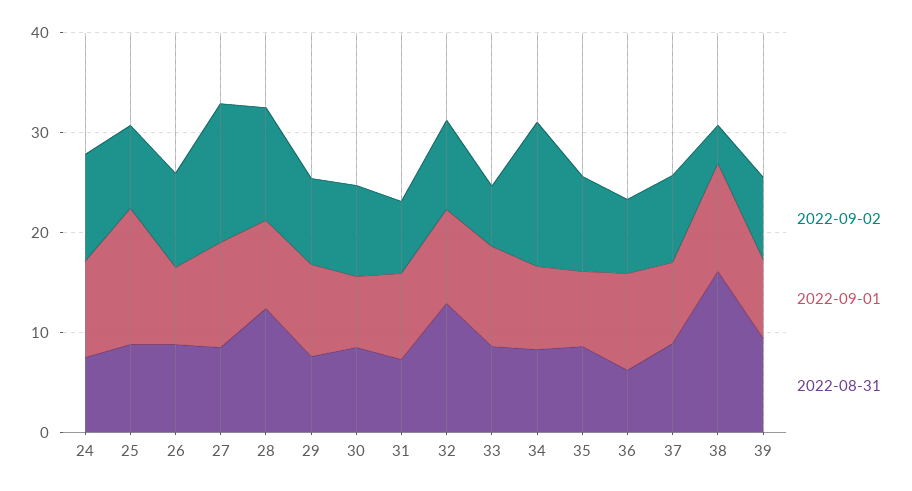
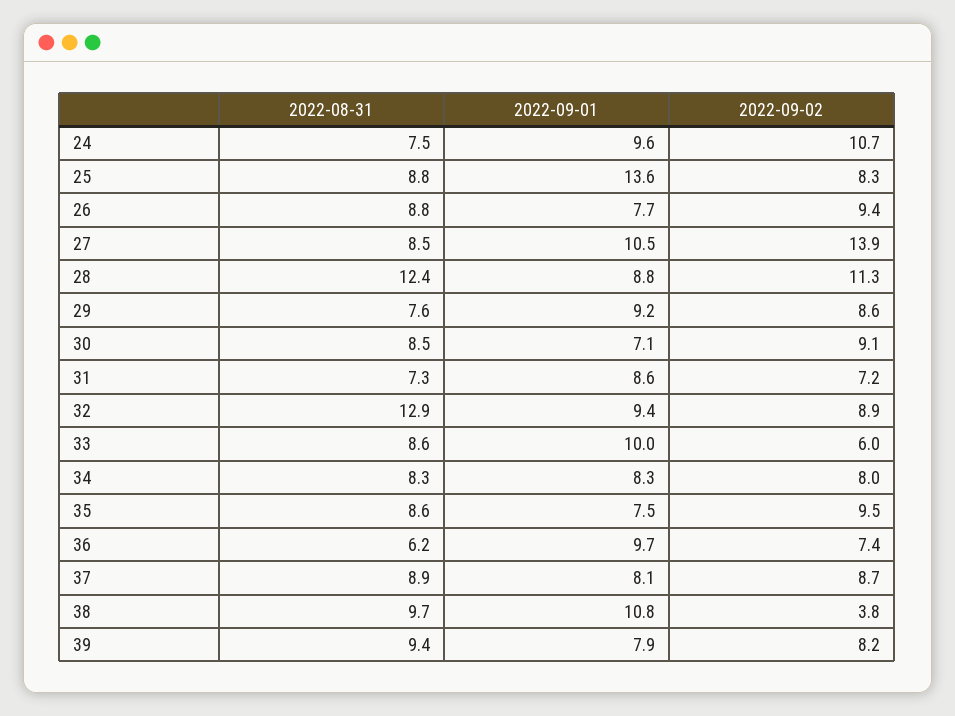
  {
    "2022-09-02": {
      "24": 10.7,
      "25": 8.3,
      "26": 9.4,
      "27": 13.9,
      "28": 11.3,
      "29": 8.6,
      "30": 9.1,
      "31": 7.2,
      "32": 8.9,
      "33": 6,
-     "34": 14,
+     "34": 8,
      "35": 9.5,
      "36": 7.4,
      "37": 8.7,
      "38": 3.8,
      "39": 8.2
    },
    "2022-09-01": {
      "24": 9.6,
      "25": 13.6,
      "26": 7.7,
      "27": 10.5,
      "28": 8.8,
      "29": 9.2,
      "30": 7.1,
      "31": 8.6,
      "32": 9.4,
      "33": 10,
      "34": 8.3,
      "35": 7.5,
      "36": 9.7,
      "37": 8.1,
      "38": 10.8,
      "39": 7.9
    },
    "2022-08-31": {
      "24": 7.5,
      "25": 8.8,
      "26": 8.8,
      "27": 8.5,
      "28": 12.4,
      "29": 7.6,
      "30": 8.5,
      "31": 7.3,
      "32": 12.9,
      "33": 8.6,
      "34": 8.3,
      "35": 8.6,
      "36": 6.2,
      "37": 8.9,
-     "38": 16,
+     "38": 9.7,
      "39": 9.4
    }
  }

